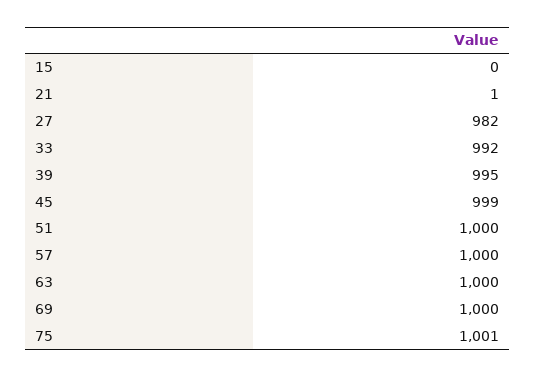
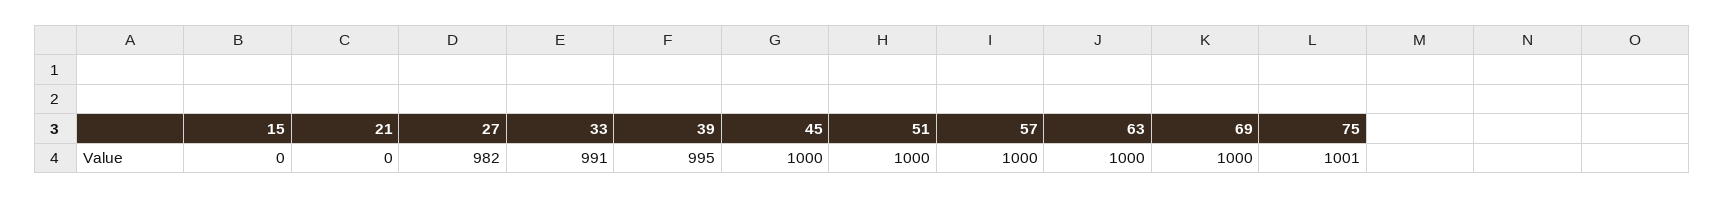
  {
    "15": 0,
-   "21": 1,
+   "21": 0,
    "27": 982,
-   "33": 992,
+   "33": 991,
    "39": 995,
-   "45": 999,
+   "45": 1000,
    "51": 1000,
    "57": 1000,
    "63": 1000,
    "69": 1000,
    "75": 1001
  }

